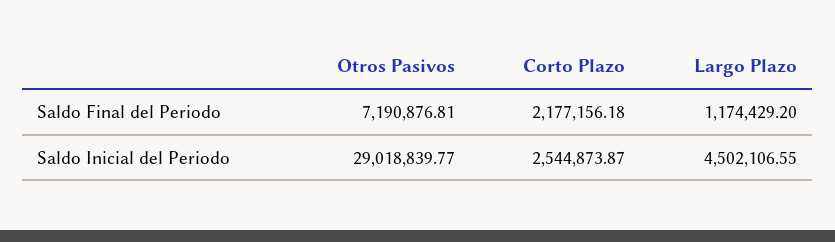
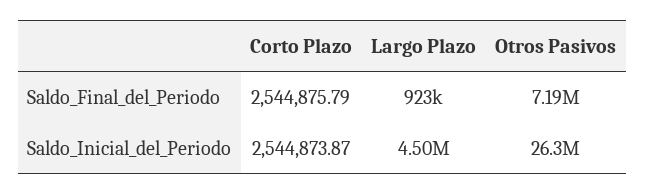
  {
    "Otros Pasivos": {
      "Saldo Final del Periodo": 7190876.81,
-     "Saldo Inicial del Periodo": 29018839.77
+     "Saldo Inicial del Periodo": 26300000
    },
    "Corto Plazo": {
-     "Saldo Final del Periodo": 2177156.18,
+     "Saldo Final del Periodo": 2544875.79,
      "Saldo Inicial del Periodo": 2544873.87
    },
    "Largo Plazo": {
-     "Saldo Final del Periodo": 1174429.2,
+     "Saldo Final del Periodo": 923000,
      "Saldo Inicial del Periodo": 4502106.55
    }
  }

